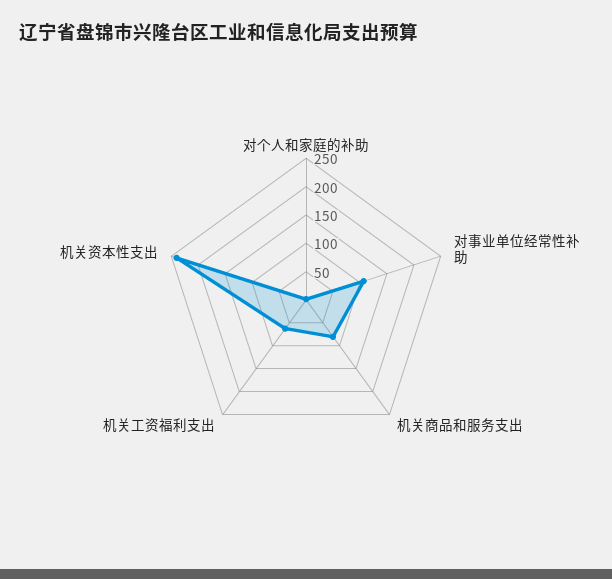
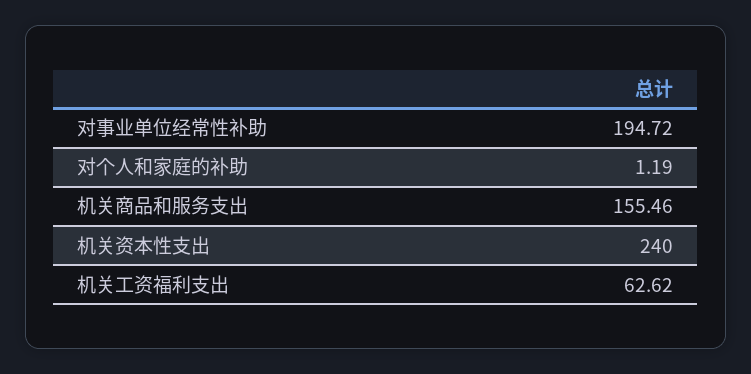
  {
    "对个人和家庭的补助": 1.19,
-   "对事业单位经常性补助": 100,
+   "对事业单位经常性补助": 194.72,
-   "机关商品和服务支出": 75,
+   "机关商品和服务支出": 155.46,
    "机关工资福利支出": 62.62,
    "机关资本性支出": 240
  }

